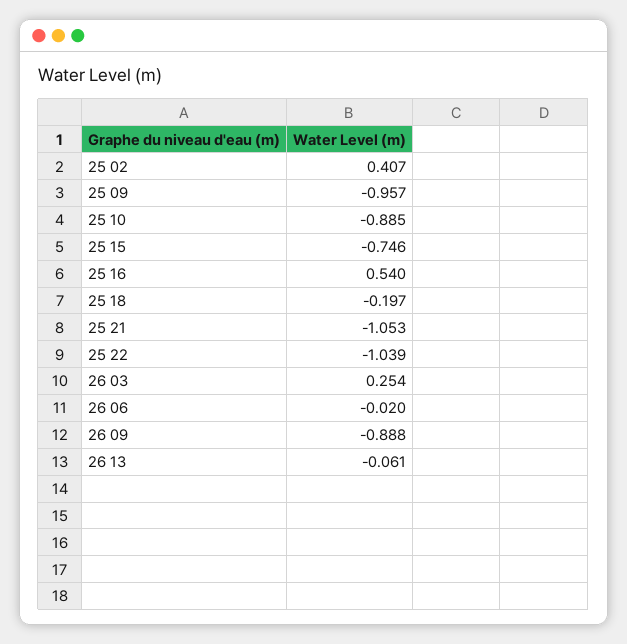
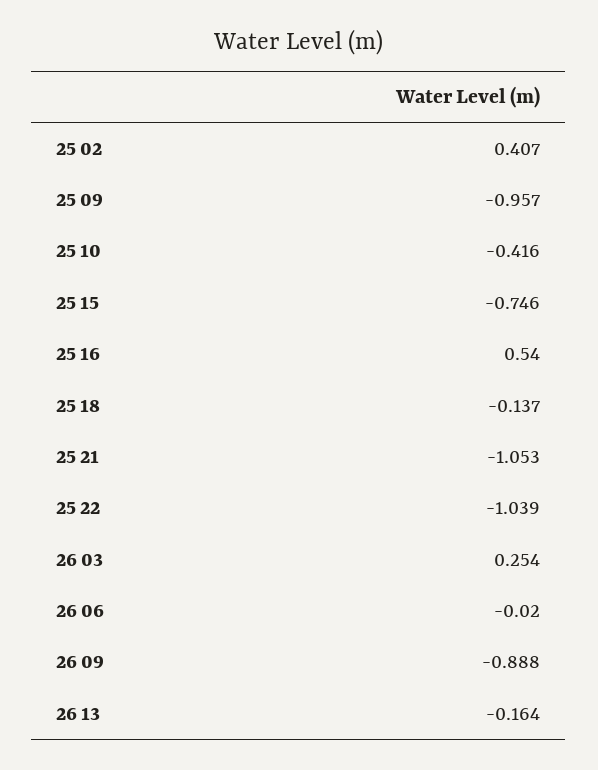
  {
    "25 02": 0.407,
    "25 09": -0.957,
-   "25 10": -0.885,
+   "25 10": -0.416,
    "25 15": -0.746,
    "25 16": 0.54,
-   "25 18": -0.197,
+   "25 18": -0.137,
    "25 21": -1.053,
    "25 22": -1.039,
    "26 03": 0.254,
    "26 06": -0.02,
    "26 09": -0.888,
-   "26 13": -0.061
+   "26 13": -0.164
  }

